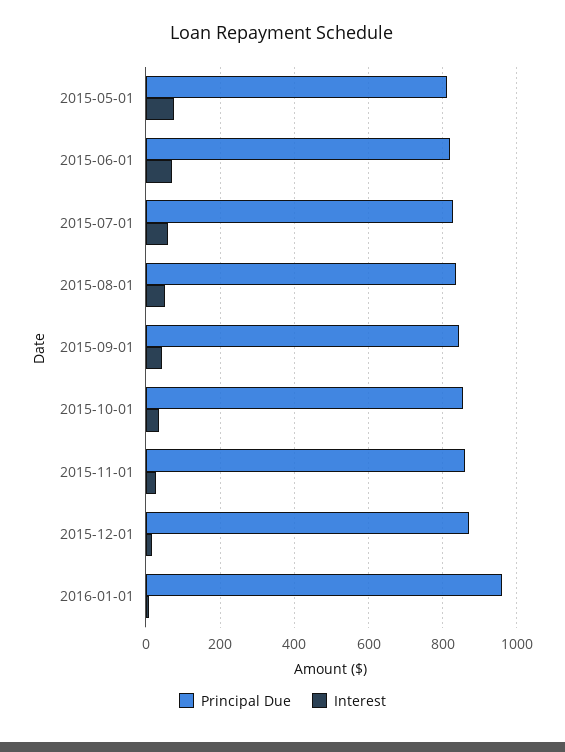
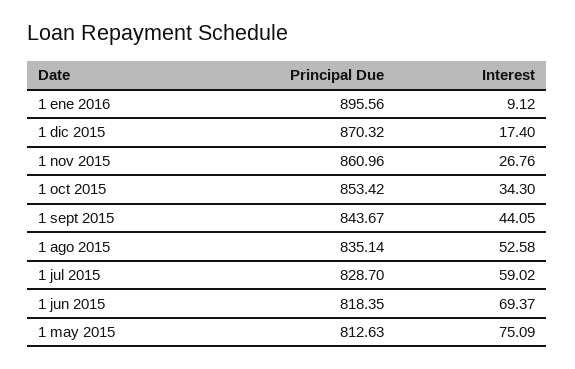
  {
    "Principal Due": {
      "2015-05-01": 812.63,
      "2015-06-01": 818.35,
      "2015-07-01": 828.7,
      "2015-08-01": 835.14,
      "2015-09-01": 843.67,
      "2015-10-01": 853.42,
      "2015-11-01": 860.96,
      "2015-12-01": 870.32,
-     "2016-01-01": 960
+     "2016-01-01": 895.56
    },
    "Interest": {
      "2015-05-01": 75.09,
      "2015-06-01": 69.37,
      "2015-07-01": 59.02,
      "2015-08-01": 52.58,
      "2015-09-01": 44.05,
      "2015-10-01": 34.3,
      "2015-11-01": 26.76,
      "2015-12-01": 17.4,
      "2016-01-01": 9.12
    }
  }

